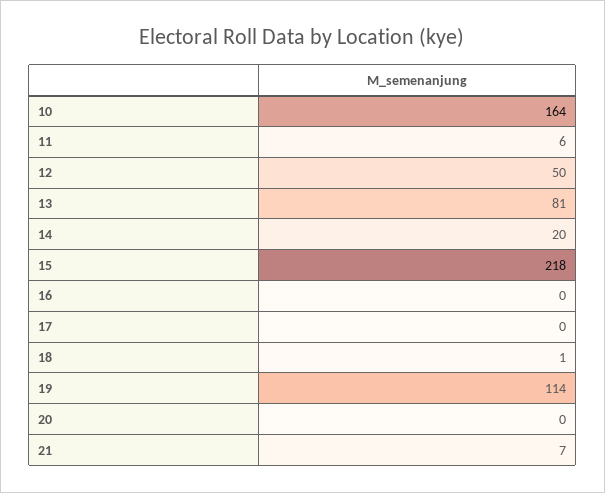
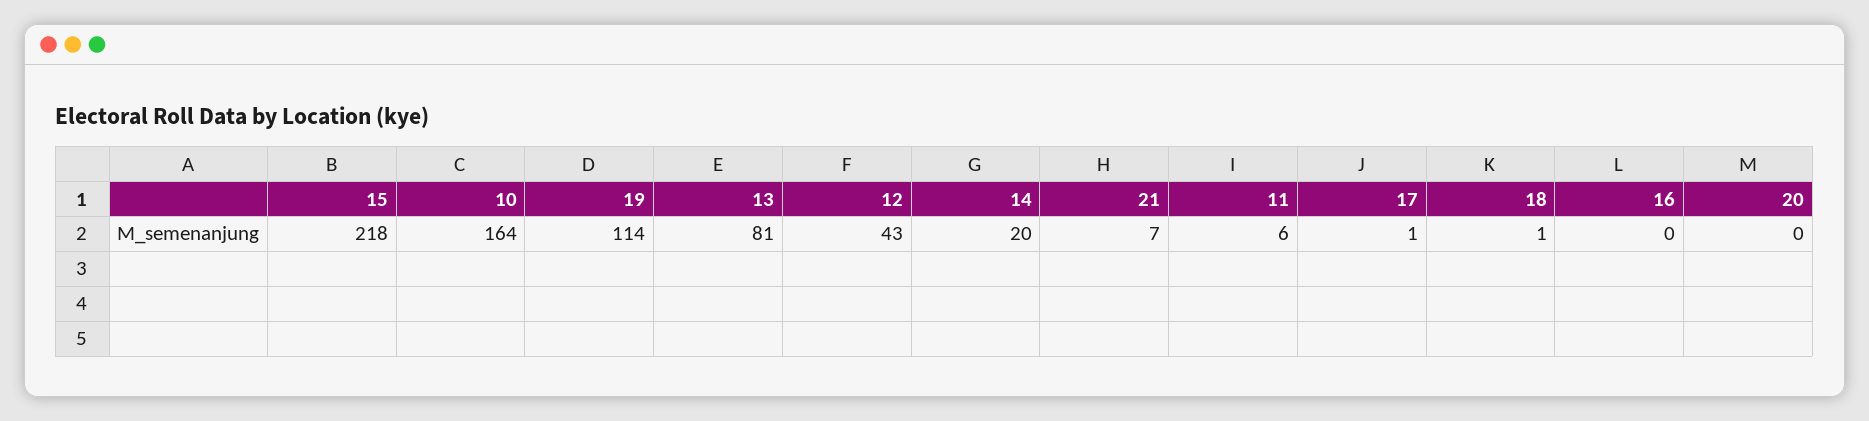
  {
    "10": 164,
    "11": 6,
-   "12": 50,
+   "12": 43,
    "13": 81,
    "14": 20,
    "15": 218,
    "16": 0,
-   "17": 0,
+   "17": 1,
    "18": 1,
    "19": 114,
    "20": 0,
    "21": 7
  }

